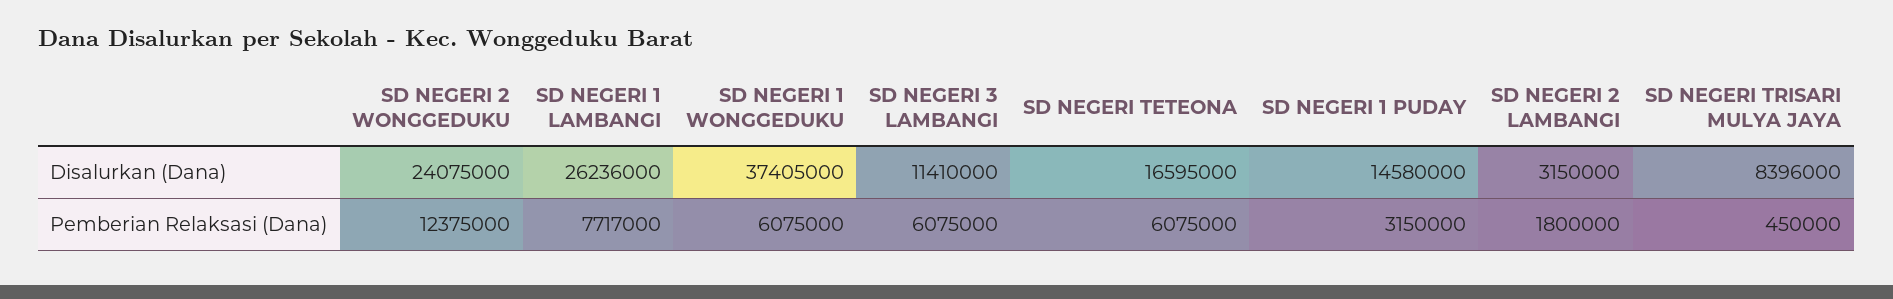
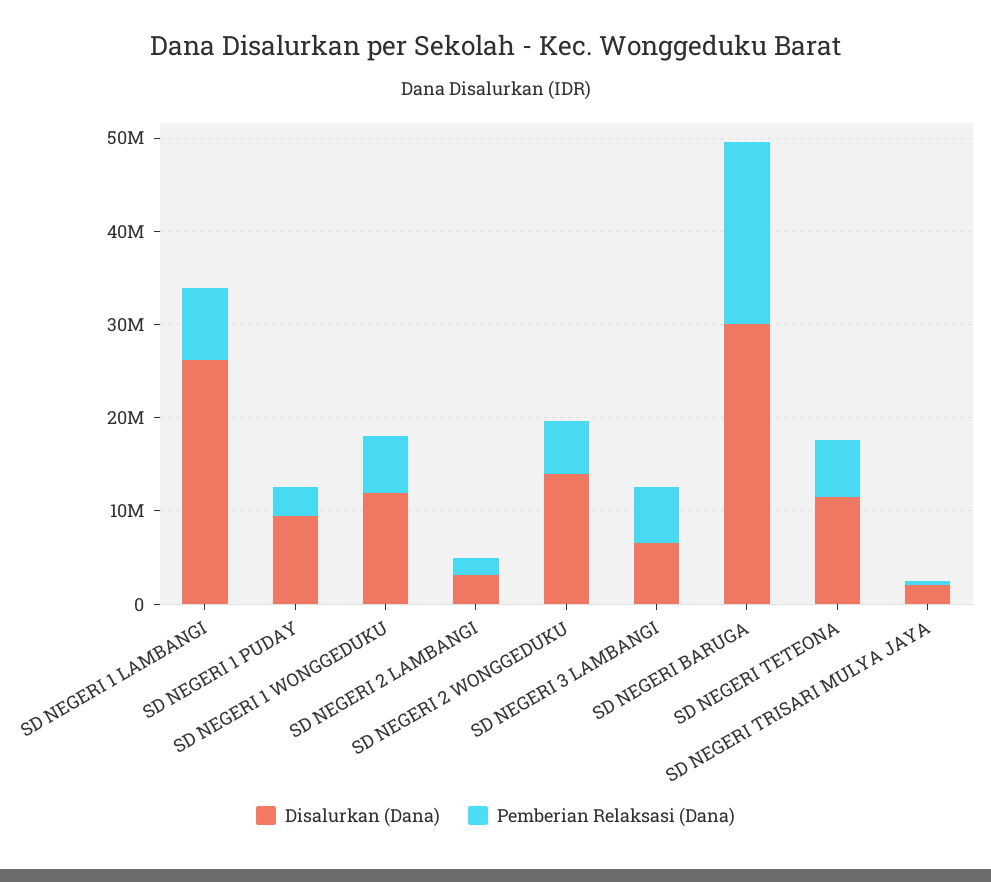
  {
    "Disalurkan (Dana)": {
-     "SD NEGERI 2 WONGGEDUKU": 24075000,
+     "SD NEGERI 2 WONGGEDUKU": 14000000,
      "SD NEGERI 1 LAMBANGI": 26236000,
-     "SD NEGERI 1 WONGGEDUKU": 37405000,
+     "SD NEGERI 1 WONGGEDUKU": 12000000,
-     "SD NEGERI 3 LAMBANGI": 11410000,
+     "SD NEGERI 3 LAMBANGI": 6000000,
-     "SD NEGERI TETEONA": 16595000,
+     "SD NEGERI TETEONA": 12000000,
-     "SD NEGERI 1 PUDAY": 14580000,
+     "SD NEGERI 1 PUDAY": 10000000,
      "SD NEGERI 2 LAMBANGI": 3150000,
-     "SD NEGERI TRISARI MULYA JAYA": 8396000
+     "SD NEGERI TRISARI MULYA JAYA": 2000000,
+     "SD NEGERI BARUGA": 30000000
    },
    "Pemberian Relaksasi (Dana)": {
-     "SD NEGERI 2 WONGGEDUKU": 12375000,
+     "SD NEGERI 2 WONGGEDUKU": 6000000,
      "SD NEGERI 1 LAMBANGI": 7717000,
      "SD NEGERI 1 WONGGEDUKU": 6075000,
      "SD NEGERI 3 LAMBANGI": 6075000,
      "SD NEGERI TETEONA": 6075000,
      "SD NEGERI 1 PUDAY": 3150000,
      "SD NEGERI 2 LAMBANGI": 1800000,
-     "SD NEGERI TRISARI MULYA JAYA": 450000
+     "SD NEGERI TRISARI MULYA JAYA": 450000,
+     "SD NEGERI BARUGA": 20000000
    }
  }

